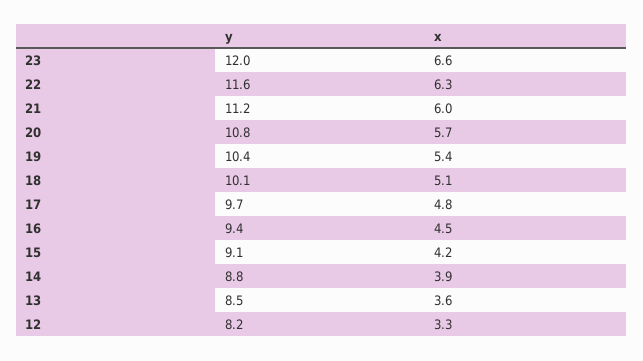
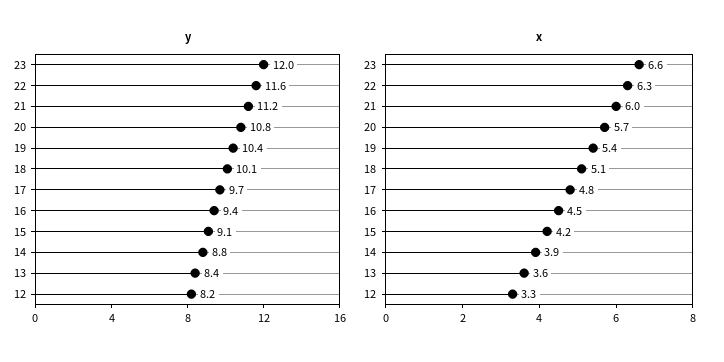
  {
    "y": {
      "23": 12,
      "22": 11.6,
      "21": 11.2,
      "20": 10.8,
      "19": 10.4,
      "18": 10.1,
      "17": 9.7,
      "16": 9.4,
      "15": 9.1,
      "14": 8.8,
-     "13": 8.5,
+     "13": 8.4,
      "12": 8.2
    },
    "x": {
      "23": 6.6,
      "22": 6.3,
      "21": 6,
      "20": 5.7,
      "19": 5.4,
      "18": 5.1,
      "17": 4.8,
      "16": 4.5,
      "15": 4.2,
      "14": 3.9,
      "13": 3.6,
      "12": 3.3
    }
  }

